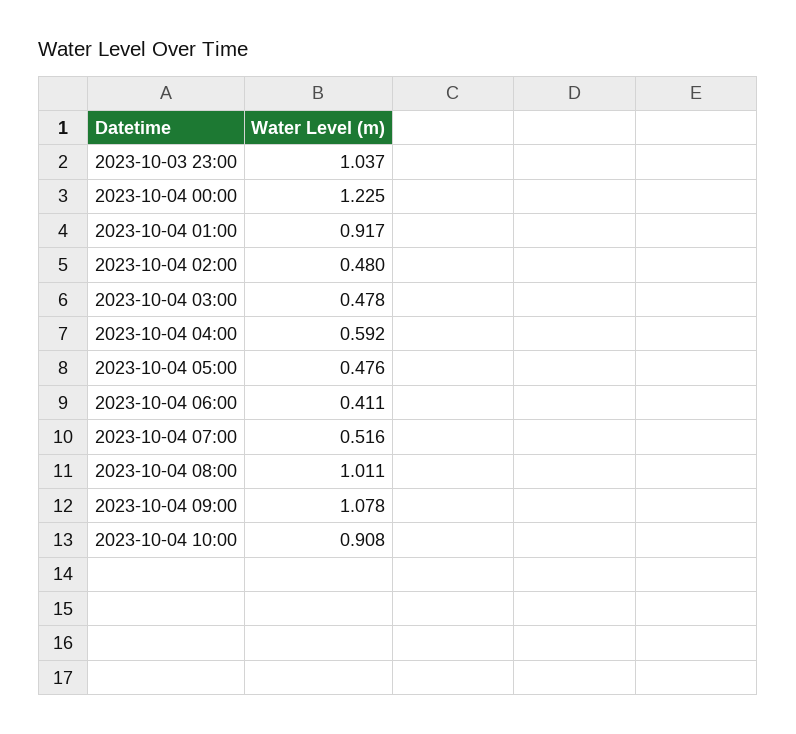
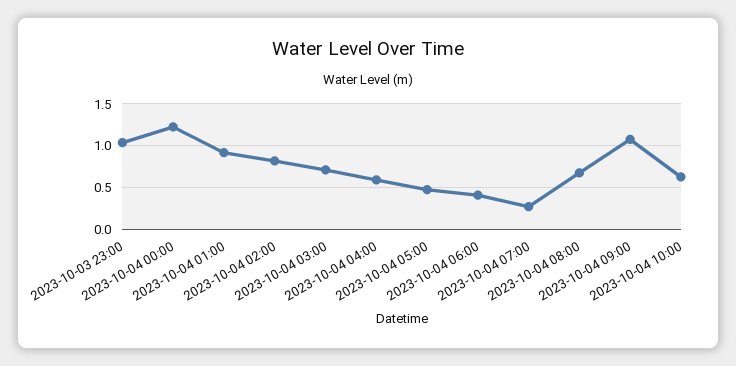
  {
    "2023-10-03 23:00": 1.037,
    "2023-10-04 00:00": 1.225,
    "2023-10-04 01:00": 0.917,
-   "2023-10-04 02:00": 0.48,
+   "2023-10-04 02:00": 0.8,
-   "2023-10-04 03:00": 0.478,
+   "2023-10-04 03:00": 0.7,
    "2023-10-04 04:00": 0.592,
    "2023-10-04 05:00": 0.476,
    "2023-10-04 06:00": 0.411,
-   "2023-10-04 07:00": 0.516,
+   "2023-10-04 07:00": 0.3,
-   "2023-10-04 08:00": 1.011,
+   "2023-10-04 08:00": 0.7,
    "2023-10-04 09:00": 1.078,
-   "2023-10-04 10:00": 0.908
+   "2023-10-04 10:00": 0.6
  }

